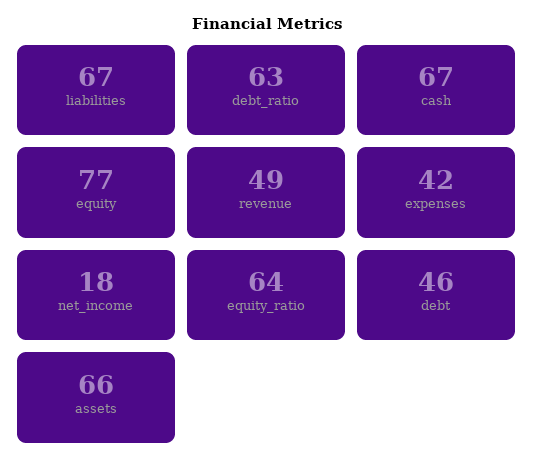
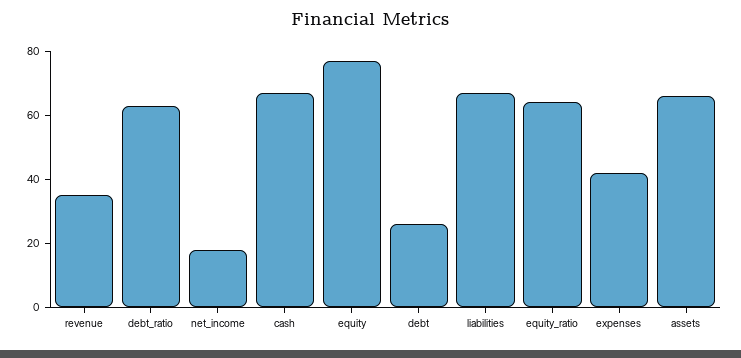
  {
    "liabilities": 67,
    "debt_ratio": 63,
    "cash": 67,
    "equity": 77,
-   "revenue": 49,
+   "revenue": 35,
    "expenses": 42,
    "net_income": 18,
    "equity_ratio": 64,
-   "debt": 46,
+   "debt": 25,
    "assets": 66
  }

